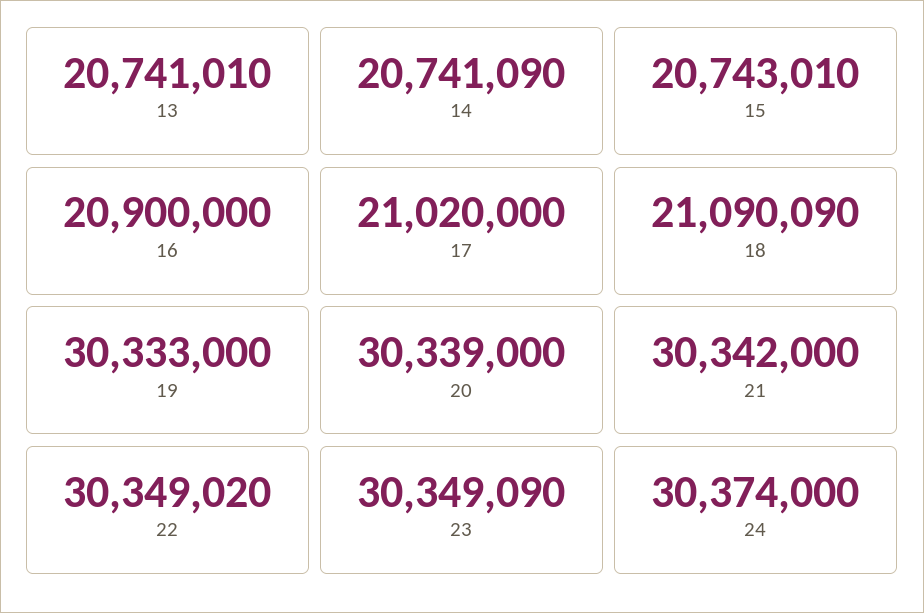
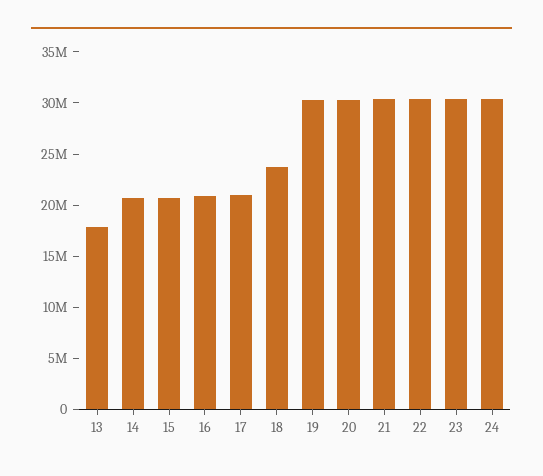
  {
-   "13": 20741010,
+   "13": 18000000,
    "14": 20741090,
    "15": 20743010,
    "16": 20900000,
    "17": 21020000,
-   "18": 21090090,
+   "18": 24000000,
    "19": 30333000,
    "20": 30339000,
    "21": 30342000,
    "22": 30349020,
    "23": 30349090,
    "24": 30374000
  }

